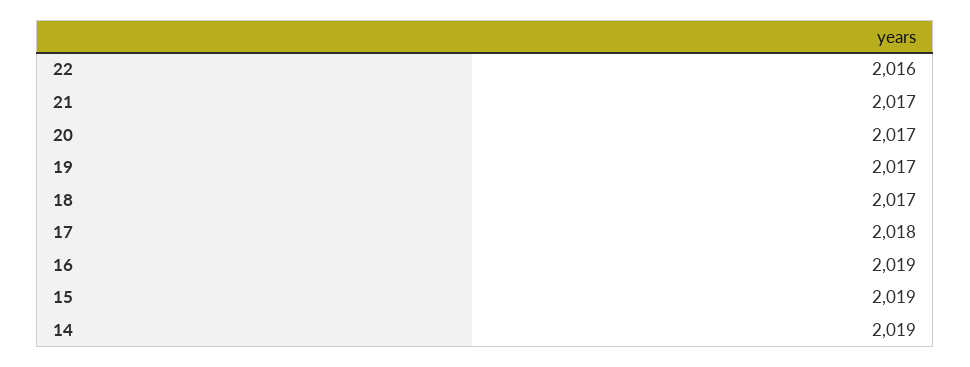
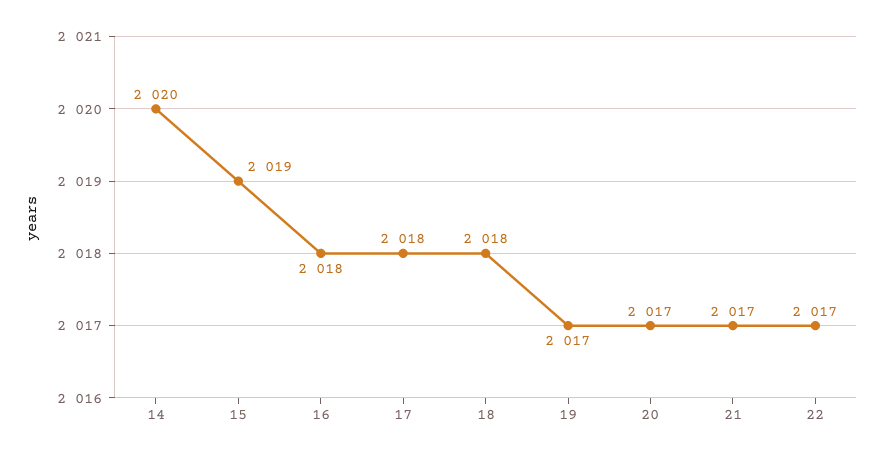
  {
-   "22": 2016,
+   "22": 2017,
    "21": 2017,
    "20": 2017,
    "19": 2017,
-   "18": 2017,
+   "18": 2018,
    "17": 2018,
-   "16": 2019,
+   "16": 2018,
    "15": 2019,
-   "14": 2019
+   "14": 2020
  }

